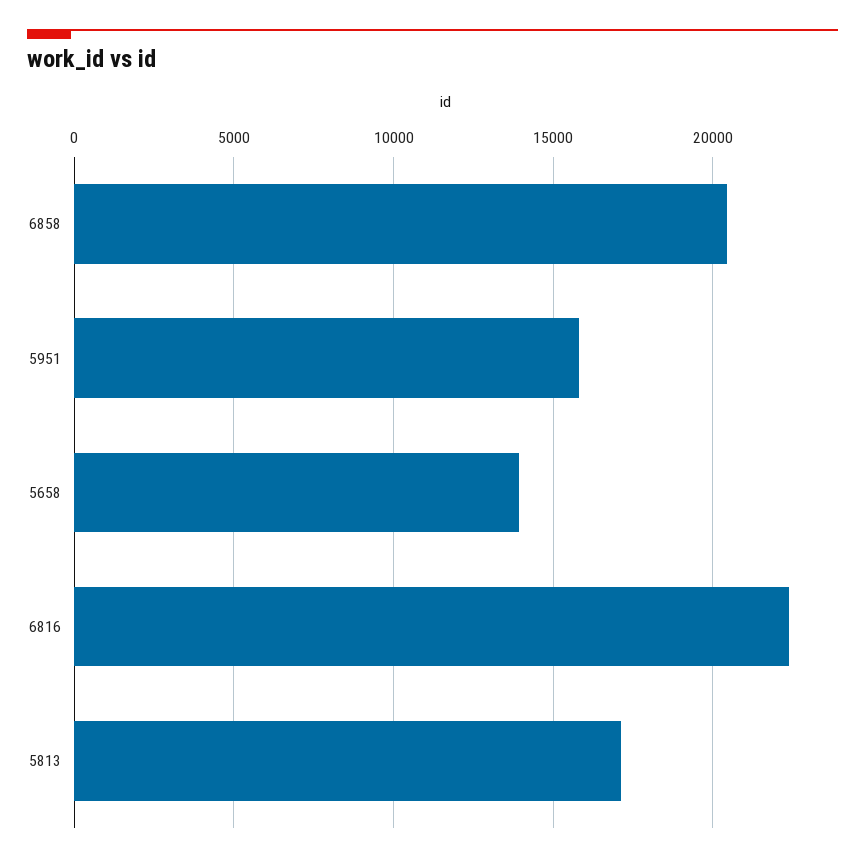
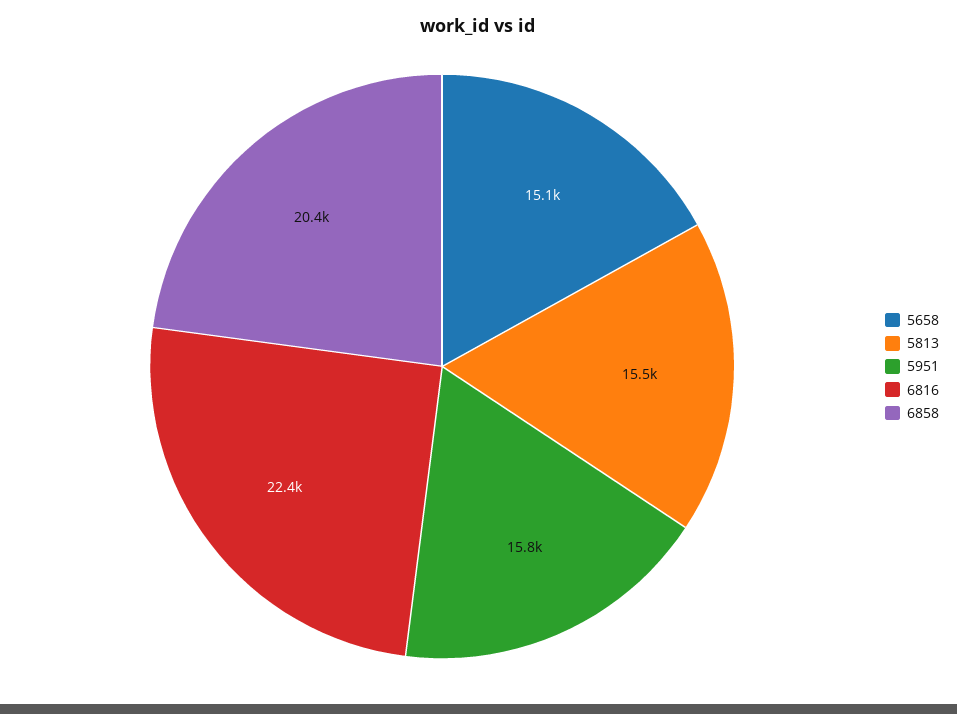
  {
    "6858": 20400,
    "5951": 15800,
-   "5658": 14000,
+   "5658": 15100,
    "6816": 22400,
-   "5813": 17000
+   "5813": 15500
  }

